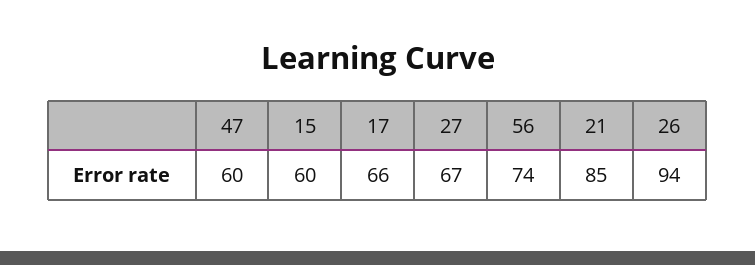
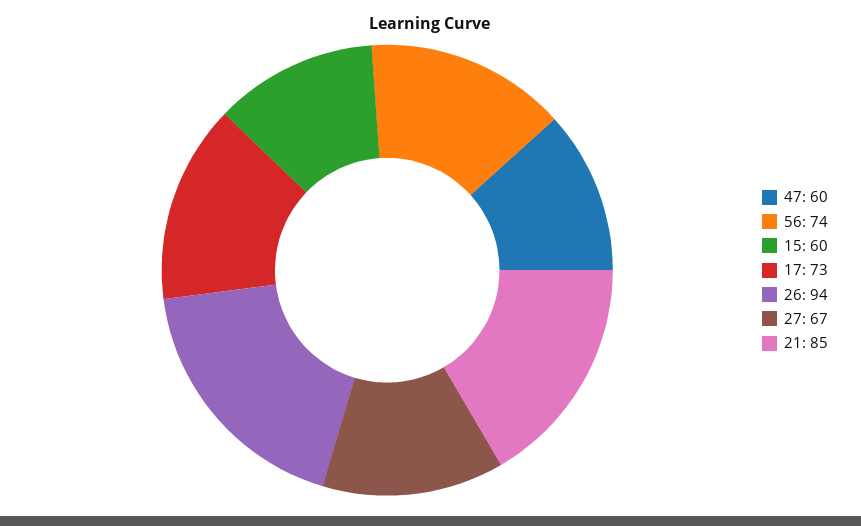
  {
    "47": 60,
    "15": 60,
-   "17": 66,
+   "17": 73,
    "27": 67,
    "56": 74,
    "21": 85,
    "26": 94
  }

